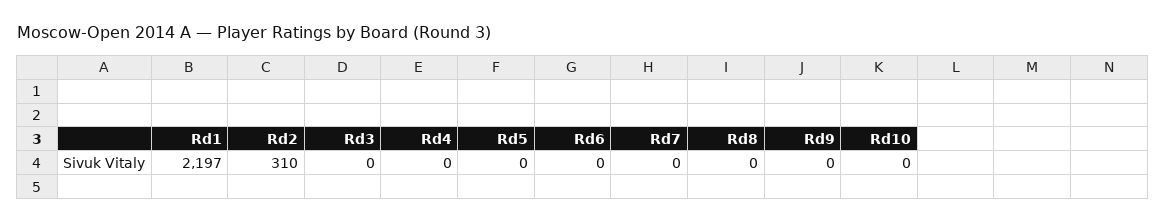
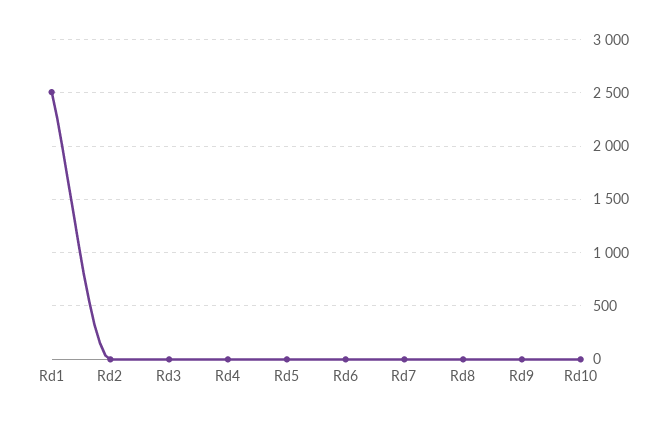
  {
-   "Rd1": 2197,
+   "Rd1": 2500,
-   "Rd2": 310,
+   "Rd2": 0,
    "Rd3": 0,
    "Rd4": 0,
    "Rd5": 0,
    "Rd6": 0,
    "Rd7": 0,
    "Rd8": 0,
    "Rd9": 0,
    "Rd10": 0
  }

